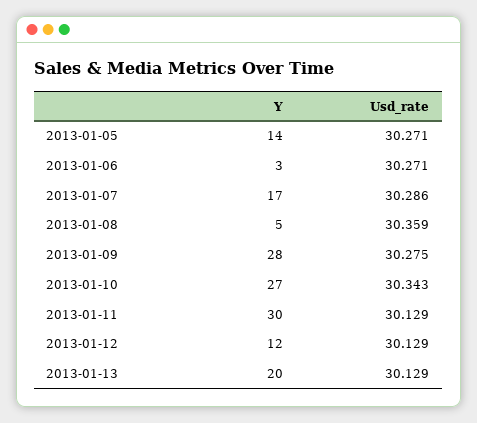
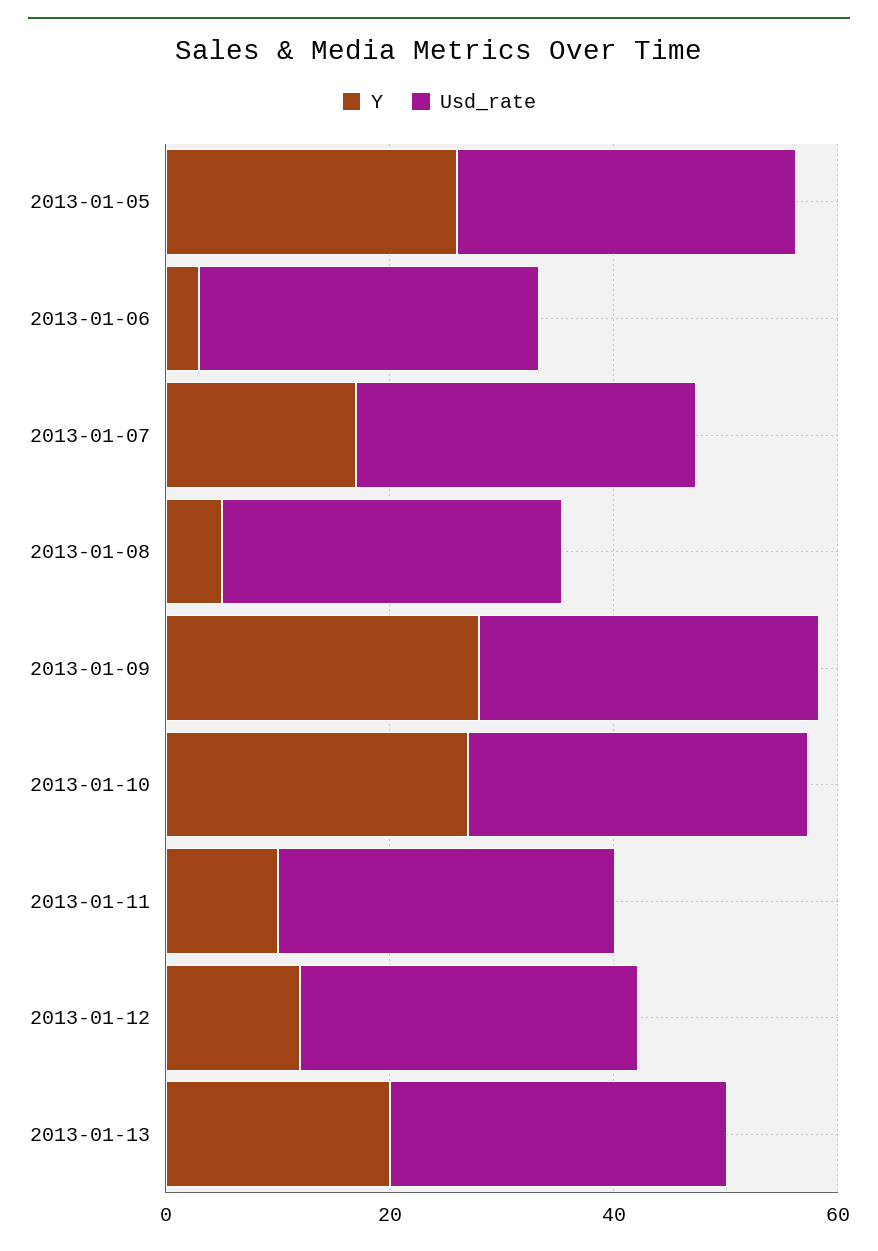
  {
    "Y": {
-     "2013-01-05": 14,
+     "2013-01-05": 25,
      "2013-01-06": 3,
      "2013-01-07": 17,
      "2013-01-08": 5,
      "2013-01-09": 28,
      "2013-01-10": 27,
-     "2013-01-11": 30,
+     "2013-01-11": 10,
      "2013-01-12": 12,
      "2013-01-13": 20
    },
    "Usd_rate": {
      "2013-01-05": 30.271,
      "2013-01-06": 30.271,
      "2013-01-07": 30.286,
      "2013-01-08": 30.359,
      "2013-01-09": 30.275,
      "2013-01-10": 30.343,
      "2013-01-11": 30.129,
      "2013-01-12": 30.129,
      "2013-01-13": 30.129
    }
  }

